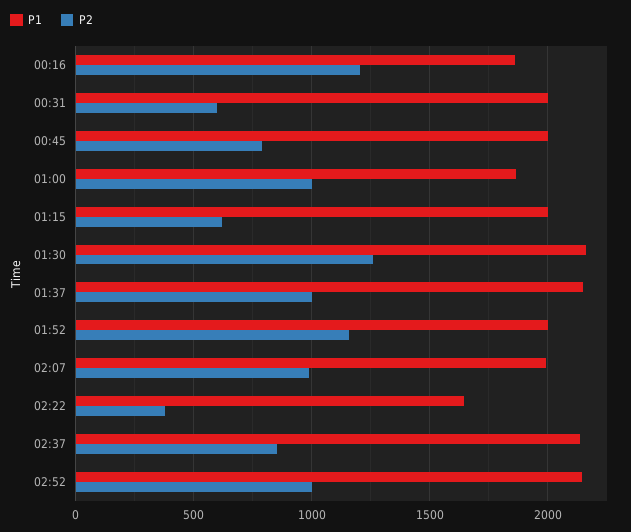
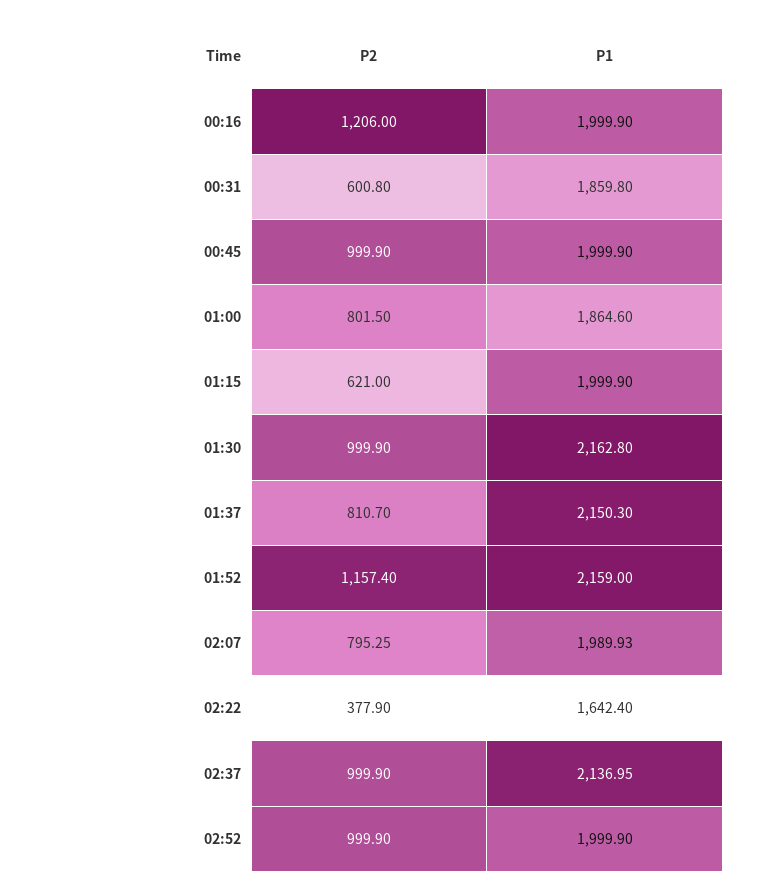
  {
    "P1": {
-     "00:16": 1850,
+     "00:16": 1999.9,
-     "00:31": 2000,
+     "00:31": 1859.8,
      "00:45": 1999.9,
      "01:00": 1864.6,
      "01:15": 1999.9,
      "01:30": 2162.8,
      "01:37": 2150.3,
-     "01:52": 2000,
+     "01:52": 2159,
      "02:07": 1989.93,
      "02:22": 1642.4,
      "02:37": 2136.95,
-     "02:52": 2150
+     "02:52": 1999.9
    },
    "P2": {
      "00:16": 1206,
      "00:31": 600.8,
-     "00:45": 800,
+     "00:45": 999.9,
-     "01:00": 1000,
+     "01:00": 801.5,
      "01:15": 621,
-     "01:30": 1250,
+     "01:30": 999.9,
-     "01:37": 1000,
+     "01:37": 810.7,
      "01:52": 1157.4,
-     "02:07": 1000,
+     "02:07": 795.25,
      "02:22": 377.9,
-     "02:37": 850,
+     "02:37": 999.9,
      "02:52": 999.9
    }
  }

